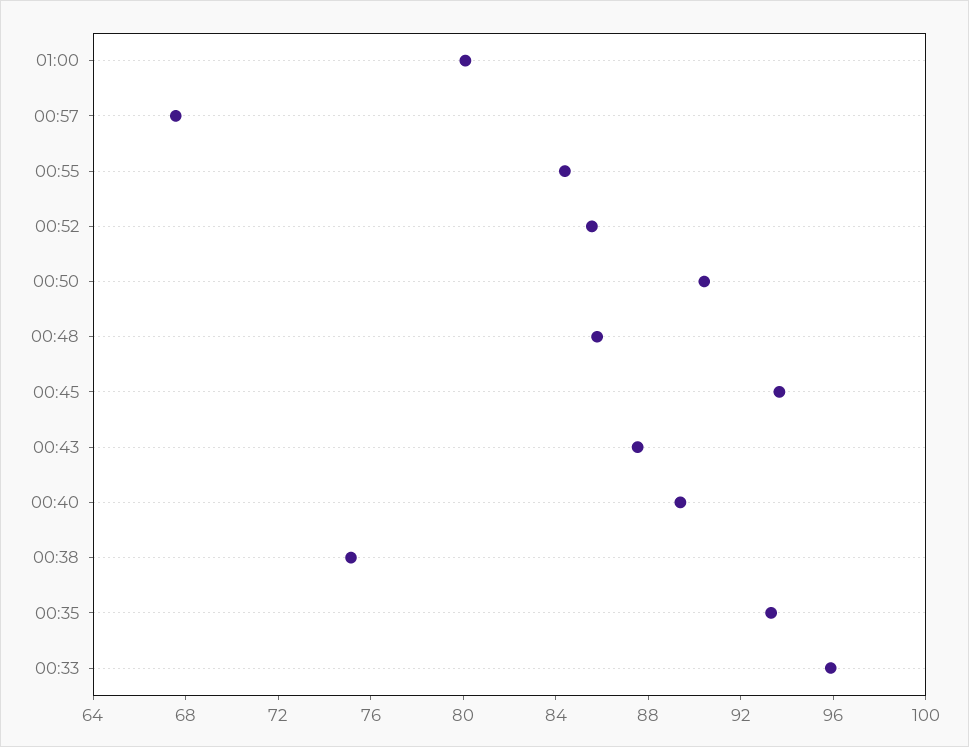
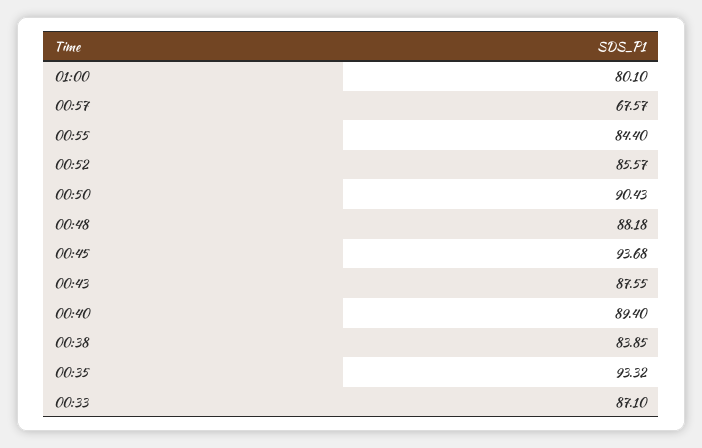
  {
    "01:00": 80.1,
    "00:57": 67.57,
    "00:55": 84.4,
    "00:52": 85.57,
    "00:50": 90.43,
-   "00:48": 86,
+   "00:48": 88.18,
    "00:45": 93.68,
    "00:43": 87.55,
    "00:40": 89.4,
-   "00:38": 75,
+   "00:38": 83.85,
    "00:35": 93.32,
-   "00:33": 96
+   "00:33": 87.1
  }

